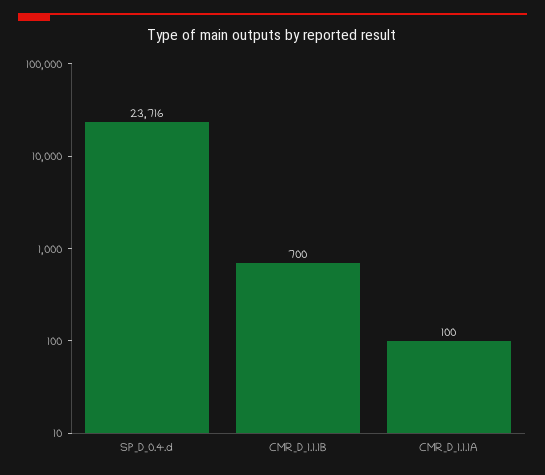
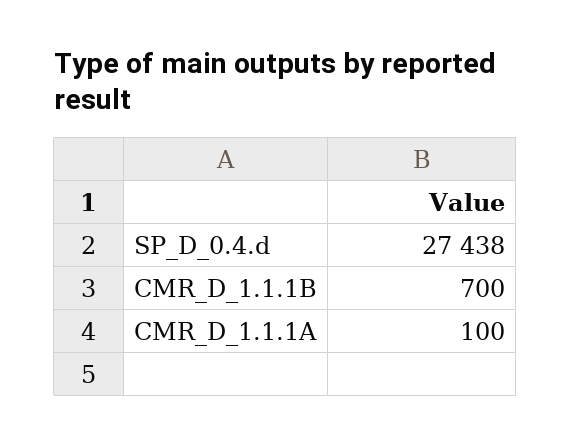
  {
-   "SP_D_0.4.d": 23716,
+   "SP_D_0.4.d": 27438,
    "CMR_D_1.1.1B": 700,
    "CMR_D_1.1.1A": 100
  }

